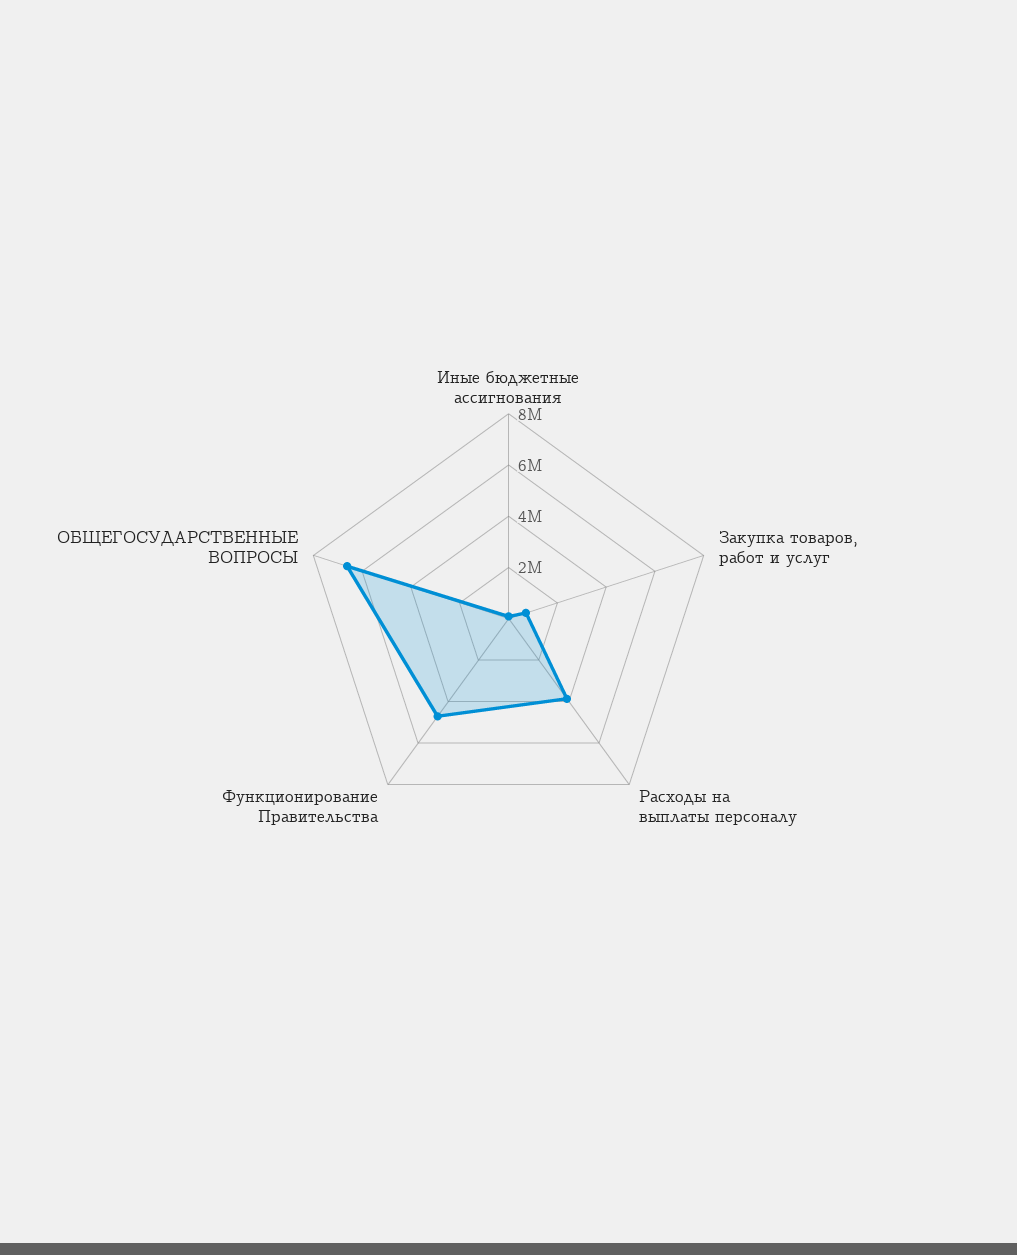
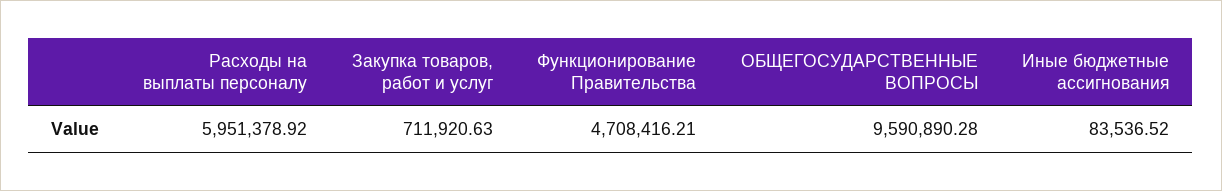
  {
    "Иные бюджетные ассигнования": 83536.52,
    "Закупка товаров, работ и услуг": 711920.63,
-   "Расходы на выплаты персоналу": 4000000,
+   "Расходы на выплаты персоналу": 5951378.92,
    "Функционирование Правительства": 4708416.21,
-   "ОБЩЕГОСУДАРСТВЕННЫЕ ВОПРОСЫ": 6500000
+   "ОБЩЕГОСУДАРСТВЕННЫЕ ВОПРОСЫ": 9590890.28
  }

